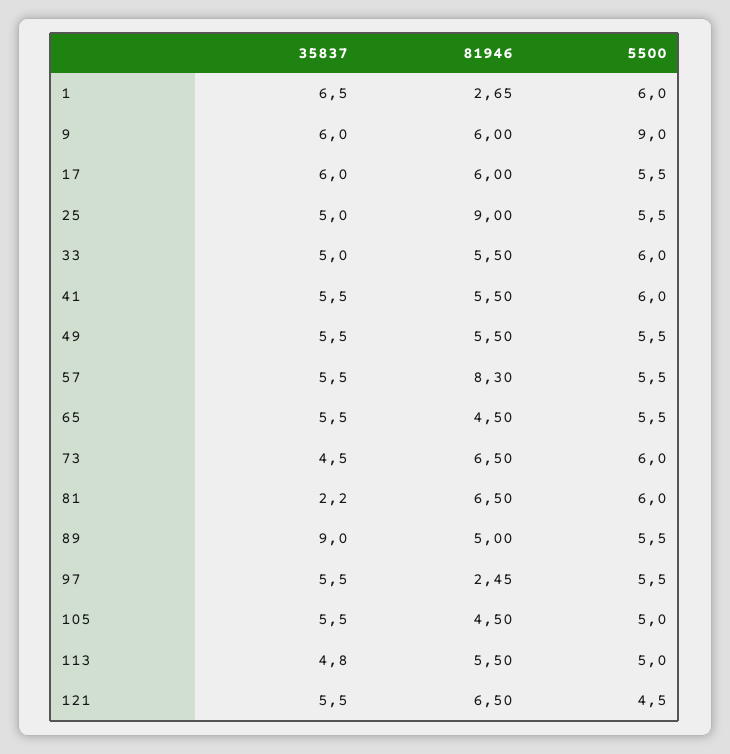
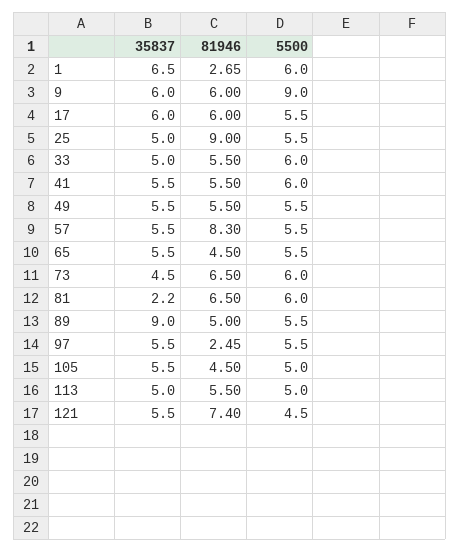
  {
    "35837": {
      "1": 6.5,
      "9": 6,
      "17": 6,
      "25": 5,
      "33": 5,
      "41": 5.5,
      "49": 5.5,
      "57": 5.5,
      "65": 5.5,
      "73": 4.5,
      "81": 2.2,
      "89": 9,
      "97": 5.5,
      "105": 5.5,
-     "113": 4.8,
+     "113": 5,
      "121": 5.5
    },
    "81946": {
      "1": 2.65,
      "9": 6,
      "17": 6,
      "25": 9,
      "33": 5.5,
      "41": 5.5,
      "49": 5.5,
      "57": 8.3,
      "65": 4.5,
      "73": 6.5,
      "81": 6.5,
      "89": 5,
      "97": 2.45,
      "105": 4.5,
      "113": 5.5,
-     "121": 6.5
+     "121": 7.4
    },
    "5500": {
      "1": 6,
      "9": 9,
      "17": 5.5,
      "25": 5.5,
      "33": 6,
      "41": 6,
      "49": 5.5,
      "57": 5.5,
      "65": 5.5,
      "73": 6,
      "81": 6,
      "89": 5.5,
      "97": 5.5,
      "105": 5,
      "113": 5,
      "121": 4.5
    }
  }

